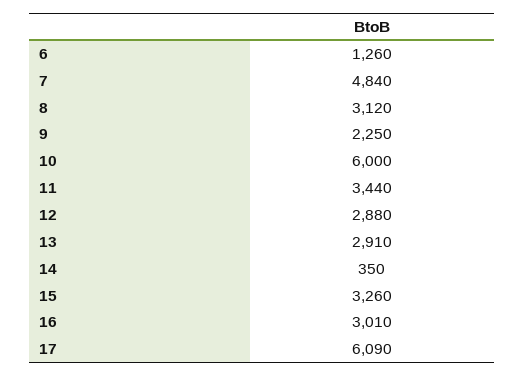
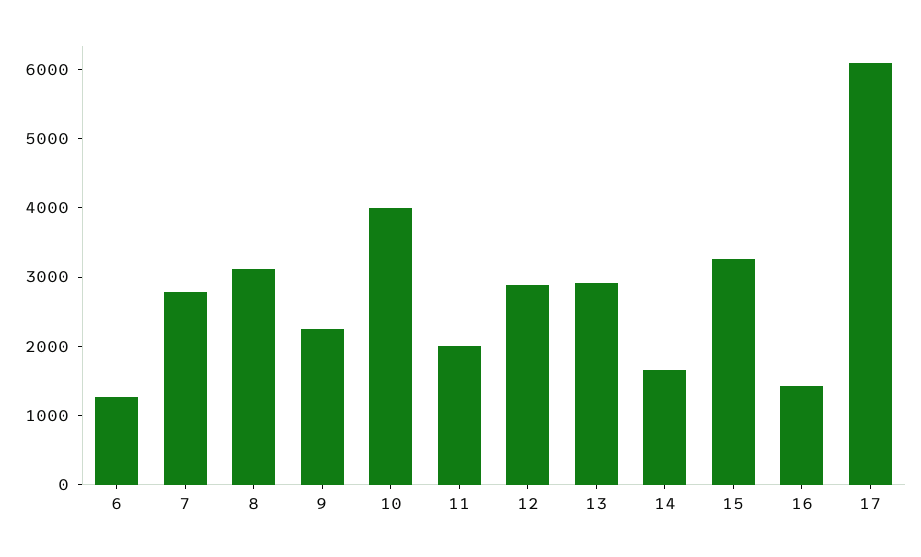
  {
    "6": 1260,
-   "7": 4840,
+   "7": 2800,
    "8": 3120,
    "9": 2250,
-   "10": 6000,
+   "10": 4000,
-   "11": 3440,
+   "11": 2000,
    "12": 2880,
    "13": 2910,
-   "14": 350,
+   "14": 1600,
    "15": 3260,
-   "16": 3010,
+   "16": 1400,
    "17": 6090
  }

